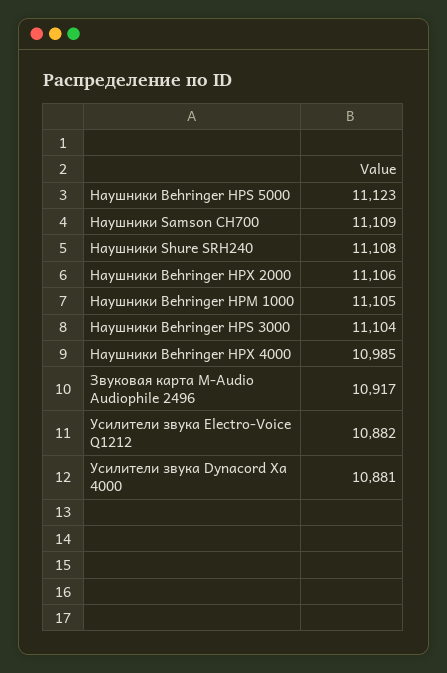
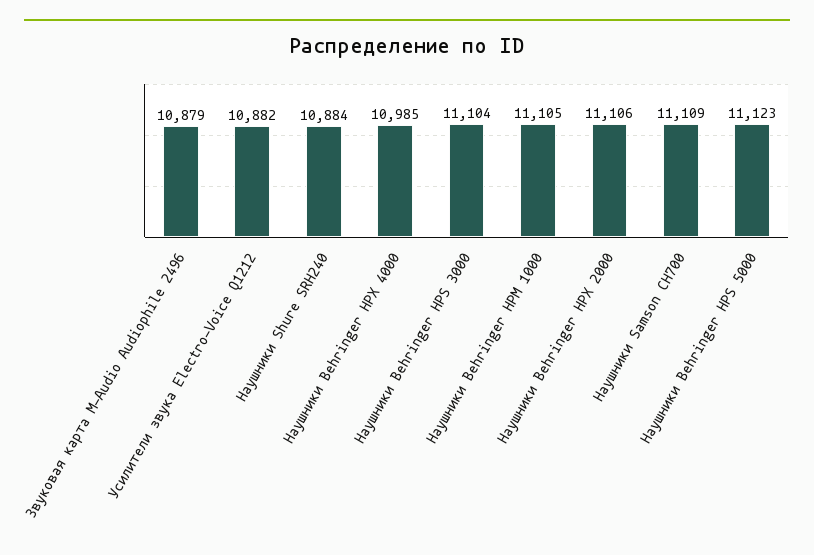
  {
    "Наушники Behringer HPS 5000": 11123,
    "Наушники Samson CH700": 11109,
-   "Наушники Shure SRH240": 11108,
+   "Наушники Shure SRH240": 10884,
    "Наушники Behringer HPX 2000": 11106,
    "Наушники Behringer HPM 1000": 11105,
    "Наушники Behringer HPS 3000": 11104,
    "Наушники Behringer HPX 4000": 10985,
-   "Звуковая карта M-Audio Audiophile 2496": 10917,
+   "Звуковая карта M-Audio Audiophile 2496": 10879,
-   "Усилители звука Electro-Voice Q1212": 10882,
+   "Усилители звука Electro-Voice Q1212": 10882
-   "Усилители звука Dynacord Xa 4000": 10881
  }

